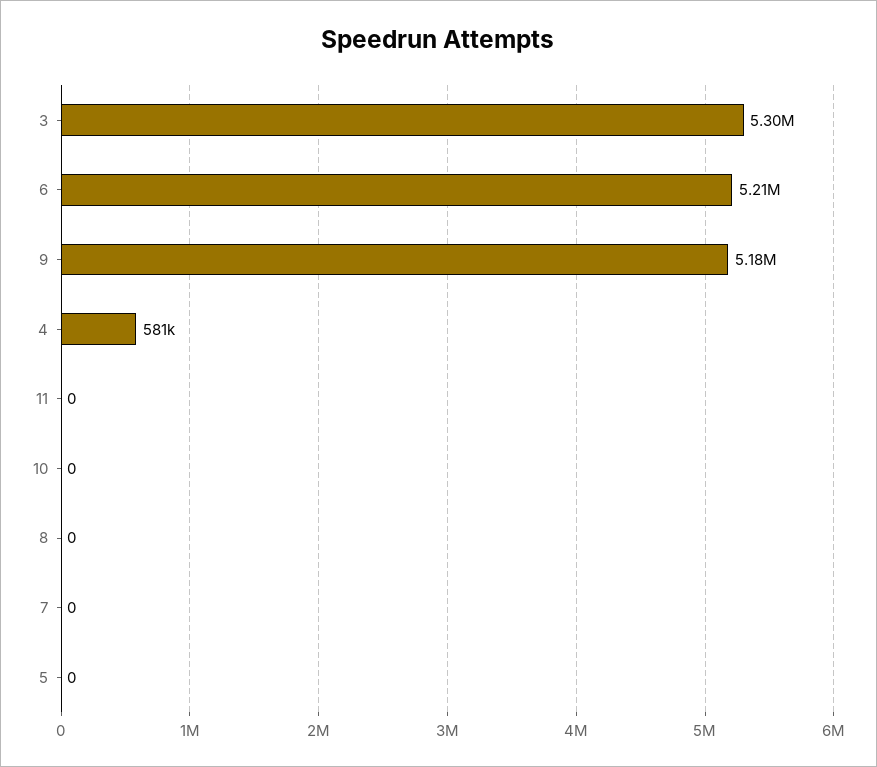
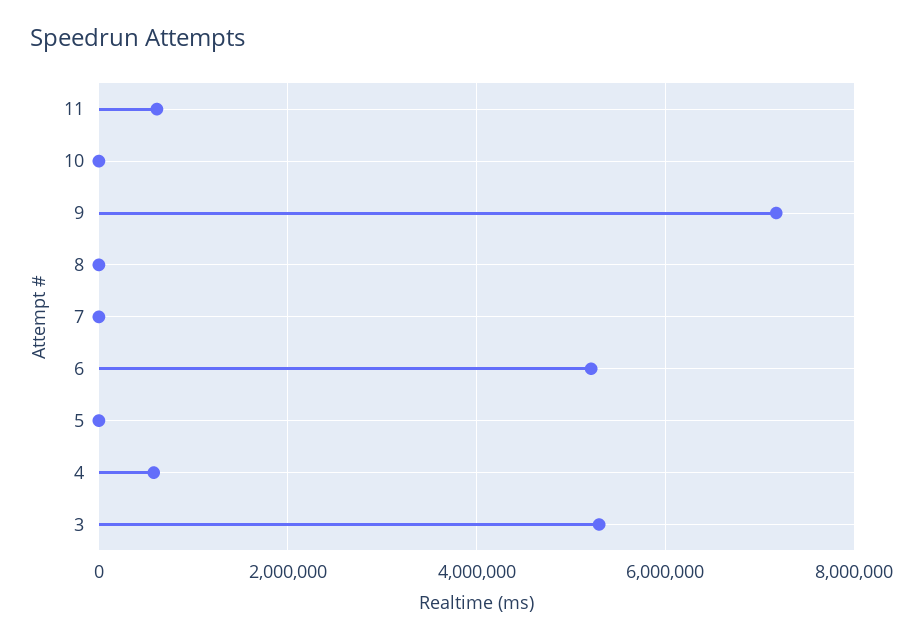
  {
    "3": 5300000,
    "6": 5210000,
-   "9": 5180000,
+   "9": 7200000,
    "4": 581000,
-   "11": 0,
+   "11": 600000,
    "10": 0,
    "8": 0,
    "7": 0,
    "5": 0
  }

